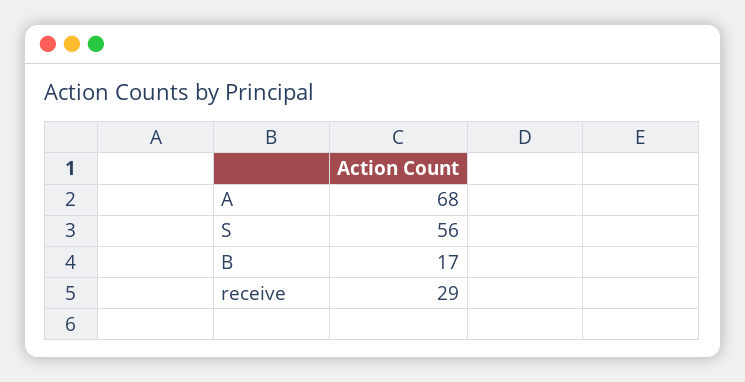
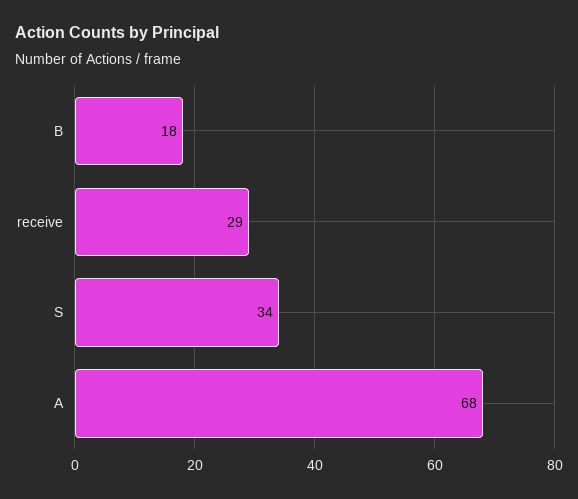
  {
    "A": 68,
-   "S": 56,
+   "S": 34,
-   "B": 17,
+   "B": 18,
    "receive": 29
  }

